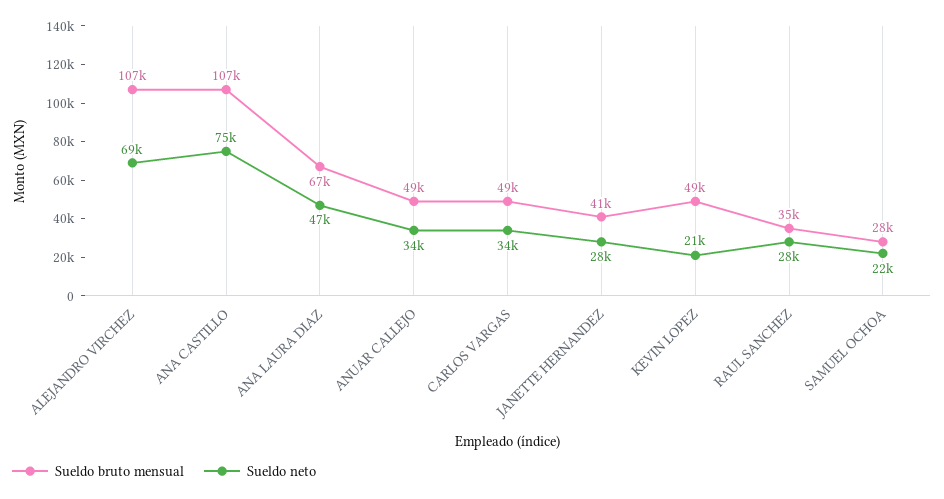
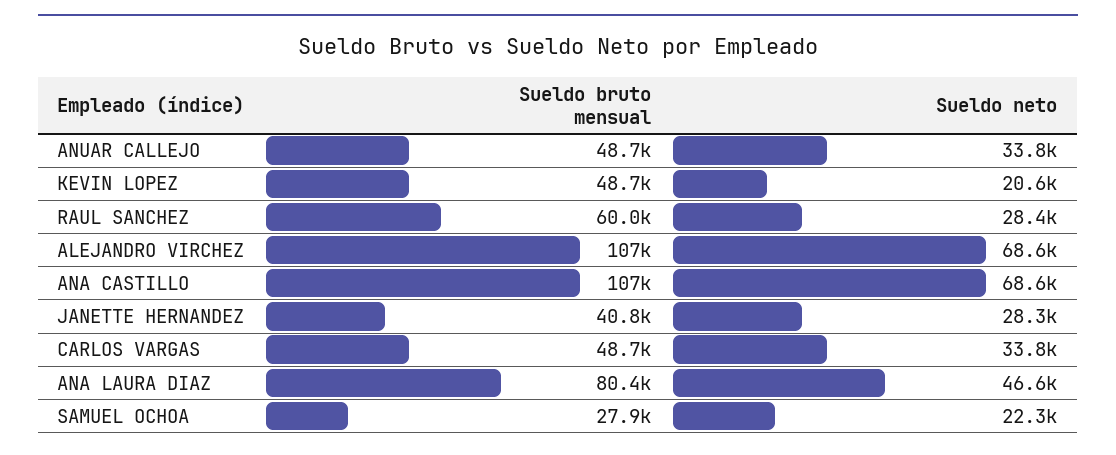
  {
    "Sueldo bruto mensual": {
      "ALEJANDRO VIRCHEZ": 107000,
      "ANA CASTILLO": 107000,
-     "ANA LAURA DIAZ": 67000,
+     "ANA LAURA DIAZ": 80400,
      "ANUAR CALLEJO": 48700,
      "CARLOS VARGAS": 48700,
      "JANETTE HERNANDEZ": 40800,
      "KEVIN LOPEZ": 48700,
-     "RAUL SANCHEZ": 35000,
+     "RAUL SANCHEZ": 60000,
      "SAMUEL OCHOA": 27900
    },
    "Sueldo neto": {
      "ALEJANDRO VIRCHEZ": 68600,
-     "ANA CASTILLO": 75000,
+     "ANA CASTILLO": 68600,
      "ANA LAURA DIAZ": 46600,
      "ANUAR CALLEJO": 33800,
      "CARLOS VARGAS": 33800,
      "JANETTE HERNANDEZ": 28300,
      "KEVIN LOPEZ": 20600,
      "RAUL SANCHEZ": 28400,
      "SAMUEL OCHOA": 22300
    }
  }

